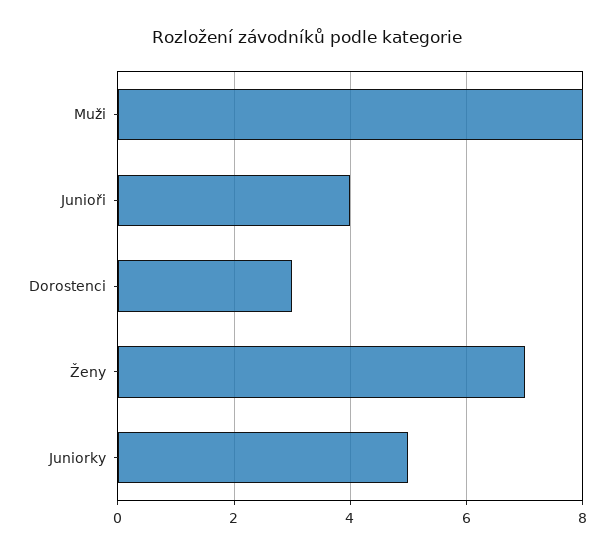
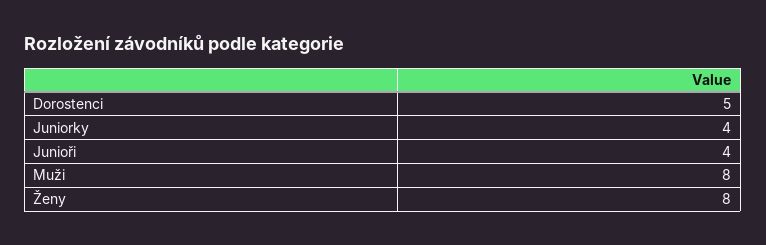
  {
    "Muži": 8,
    "Junioři": 4,
-   "Dorostenci": 3,
+   "Dorostenci": 5,
-   "Ženy": 7,
+   "Ženy": 8,
-   "Juniorky": 5
+   "Juniorky": 4
  }

